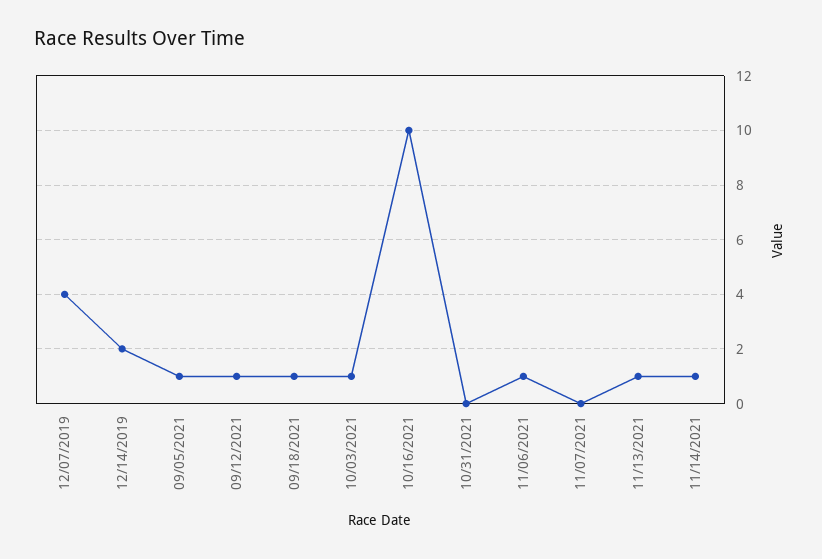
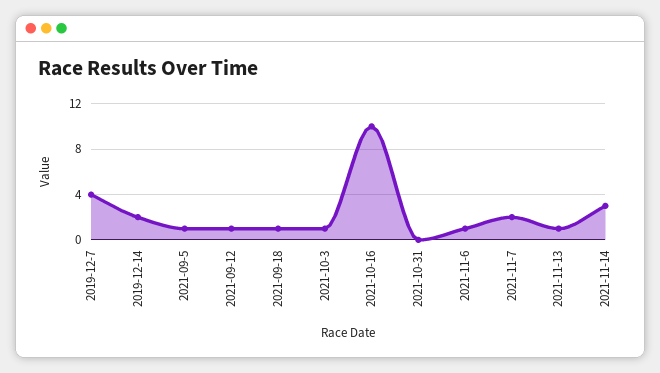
  {
    "12/07/2019": 4,
    "12/14/2019": 2,
    "09/05/2021": 1,
    "09/12/2021": 1,
    "09/18/2021": 1,
    "10/03/2021": 1,
    "10/16/2021": 10,
    "10/31/2021": 0,
    "11/06/2021": 1,
-   "11/07/2021": 0,
+   "11/07/2021": 2,
    "11/13/2021": 1,
-   "11/14/2021": 1
+   "11/14/2021": 3
  }

